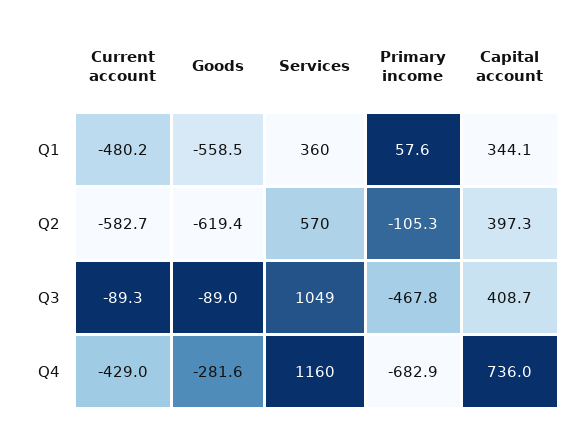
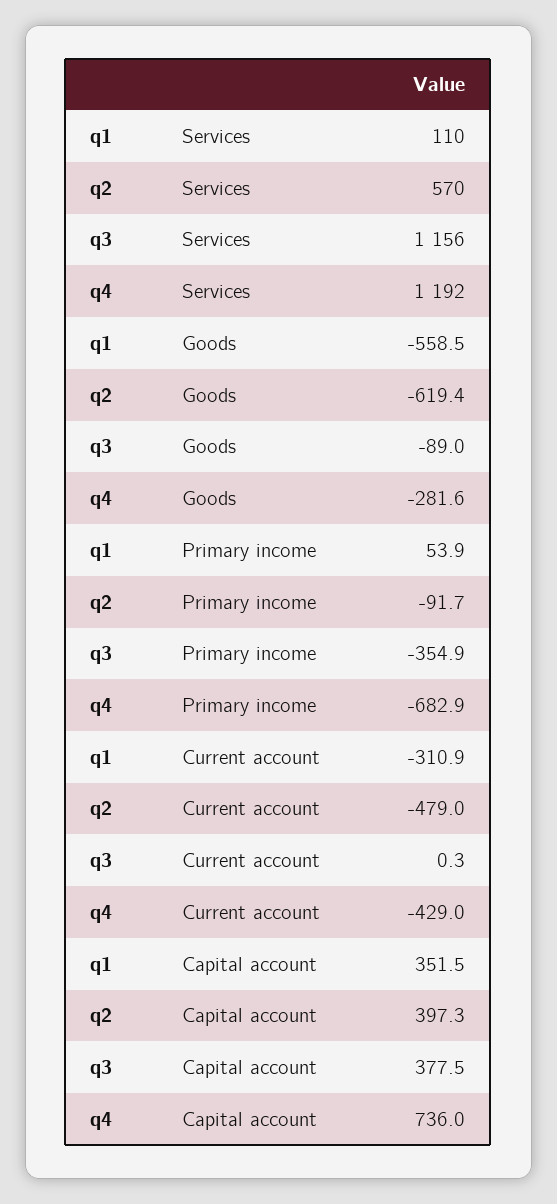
  {
    "Current account": {
-     "Q1": -480.2,
+     "Q1": -310.9,
-     "Q2": -582.7,
+     "Q2": -479,
-     "Q3": -89.3,
+     "Q3": 0.3,
      "Q4": -429
    },
    "Goods": {
      "Q1": -558.5,
      "Q2": -619.4,
      "Q3": -89,
      "Q4": -281.6
    },
    "Services": {
-     "Q1": 360,
+     "Q1": 110,
      "Q2": 570,
-     "Q3": 1049,
+     "Q3": 1156,
-     "Q4": 1160
+     "Q4": 1192
    },
    "Primary income": {
-     "Q1": 57.6,
+     "Q1": 53.9,
-     "Q2": -105.3,
+     "Q2": -91.7,
-     "Q3": -467.8,
+     "Q3": -354.9,
      "Q4": -682.9
    },
    "Capital account": {
-     "Q1": 344.1,
+     "Q1": 351.5,
      "Q2": 397.3,
-     "Q3": 408.7,
+     "Q3": 377.5,
      "Q4": 736
    }
  }

